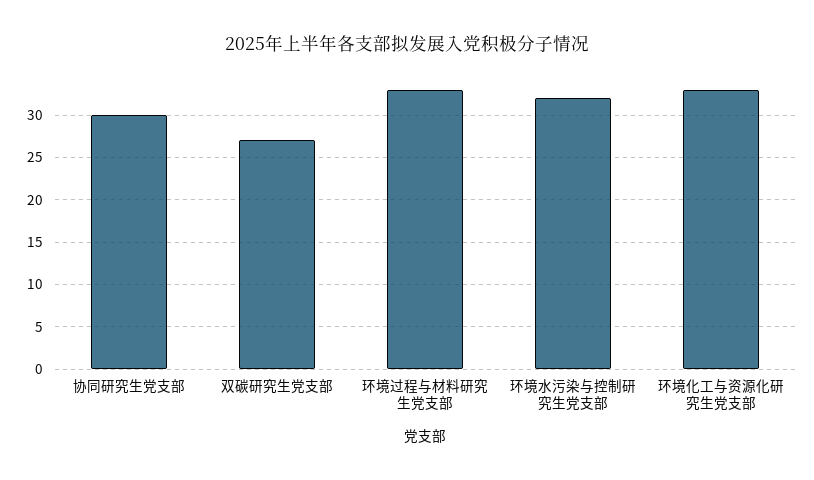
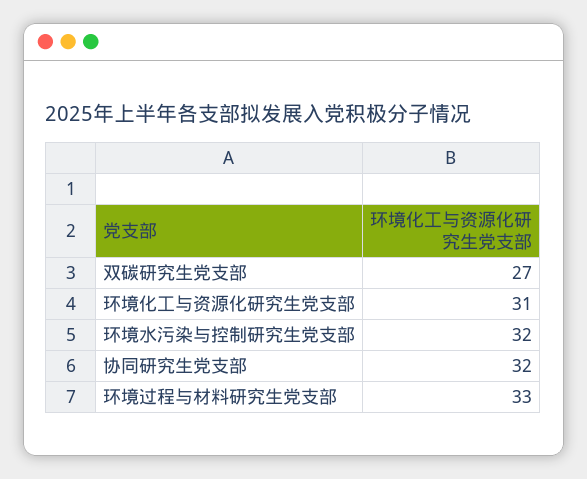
  {
-   "协同研究生党支部": 30,
+   "协同研究生党支部": 32,
    "双碳研究生党支部": 27,
    "环境过程与材料研究生党支部": 33,
    "环境水污染与控制研究生党支部": 32,
-   "环境化工与资源化研究生党支部": 33
+   "环境化工与资源化研究生党支部": 31
  }

